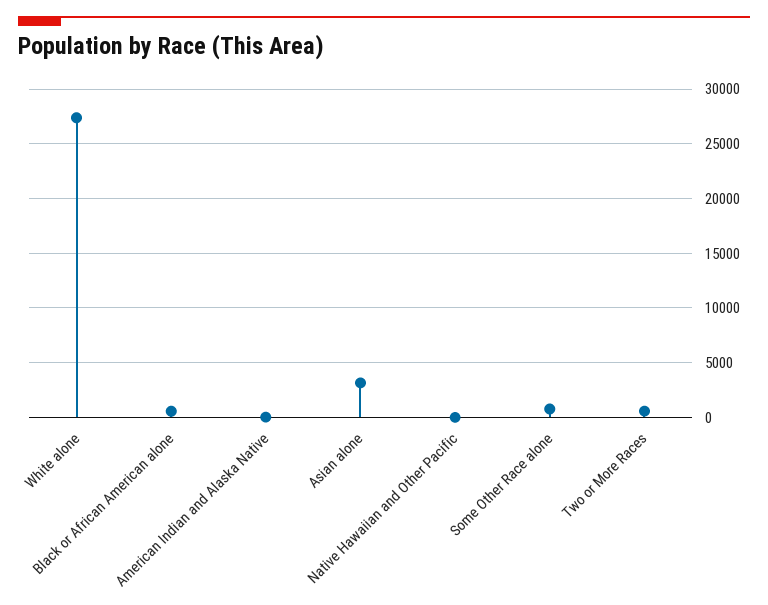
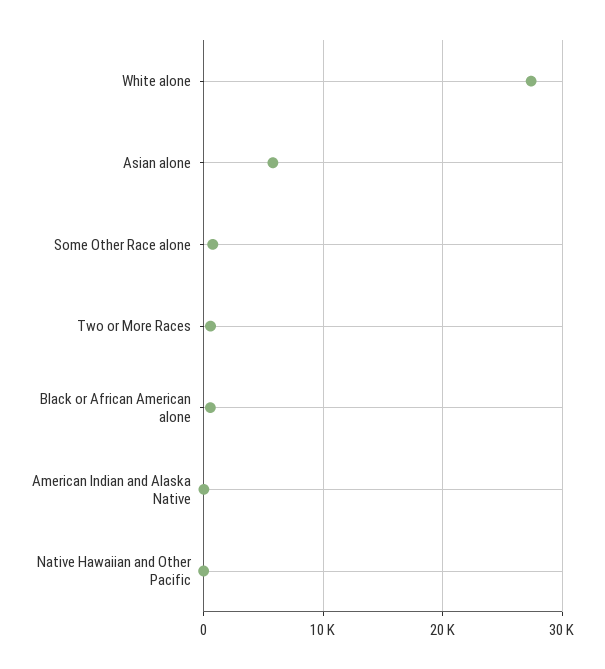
  {
    "White alone": 27000,
    "Black or African American alone": 1000,
    "American Indian and Alaska Native": 0,
-   "Asian alone": 3000,
+   "Asian alone": 6000,
    "Native Hawaiian and Other Pacific": 0,
    "Some Other Race alone": 1000,
    "Two or More Races": 1000
  }

